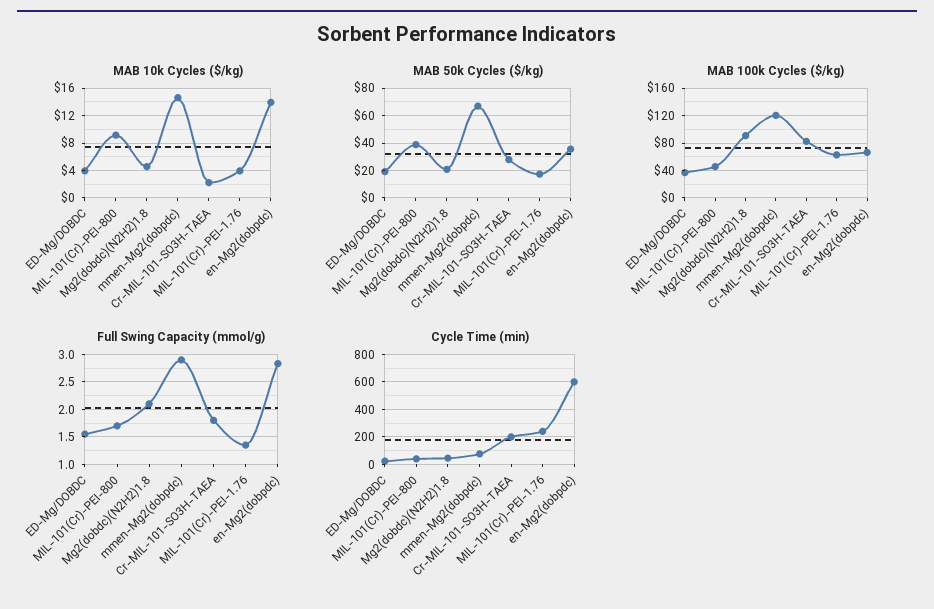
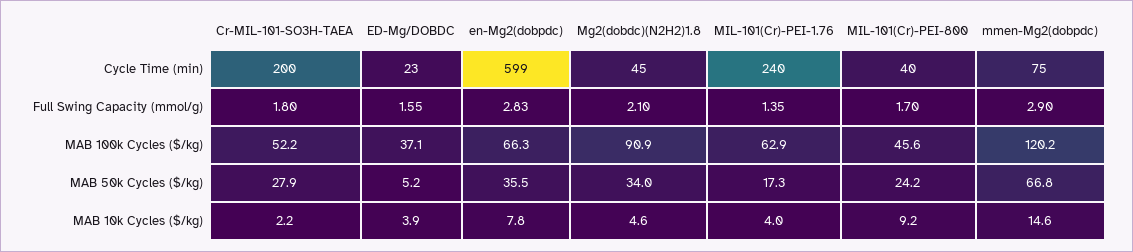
  {
    "MAB 10k Cycles ($/kg)": {
      "ED-Mg/DOBDC": 3.9,
      "MIL-101(Cr)-PEI-800": 9.2,
      "Mg2(dobdc)(N2H2)1.8": 4.6,
      "mmen-Mg2(dobpdc)": 14.6,
      "Cr-MIL-101-SO3H-TAEA": 2.2,
      "MIL-101(Cr)-PEI-1.76": 4,
-     "en-Mg2(dobpdc)": 14
+     "en-Mg2(dobpdc)": 7.8
    },
    "MAB 50k Cycles ($/kg)": {
-     "ED-Mg/DOBDC": 20,
+     "ED-Mg/DOBDC": 5.2,
-     "MIL-101(Cr)-PEI-800": 40,
+     "MIL-101(Cr)-PEI-800": 24.2,
-     "Mg2(dobdc)(N2H2)1.8": 20,
+     "Mg2(dobdc)(N2H2)1.8": 34,
      "mmen-Mg2(dobpdc)": 66.8,
      "Cr-MIL-101-SO3H-TAEA": 27.9,
      "MIL-101(Cr)-PEI-1.76": 17.3,
      "en-Mg2(dobpdc)": 35.5
    },
    "MAB 100k Cycles ($/kg)": {
      "ED-Mg/DOBDC": 37.1,
      "MIL-101(Cr)-PEI-800": 45.6,
      "Mg2(dobdc)(N2H2)1.8": 90.9,
      "mmen-Mg2(dobpdc)": 120.2,
-     "Cr-MIL-101-SO3H-TAEA": 80,
+     "Cr-MIL-101-SO3H-TAEA": 52.2,
      "MIL-101(Cr)-PEI-1.76": 62.9,
      "en-Mg2(dobpdc)": 66.3
    },
    "Full Swing Capacity (mmol/g)": {
      "ED-Mg/DOBDC": 1.55,
      "MIL-101(Cr)-PEI-800": 1.7,
      "Mg2(dobdc)(N2H2)1.8": 2.1,
      "mmen-Mg2(dobpdc)": 2.9,
      "Cr-MIL-101-SO3H-TAEA": 1.8,
      "MIL-101(Cr)-PEI-1.76": 1.35,
      "en-Mg2(dobpdc)": 2.83
    },
    "Cycle Time (min)": {
      "ED-Mg/DOBDC": 23,
      "MIL-101(Cr)-PEI-800": 40,
      "Mg2(dobdc)(N2H2)1.8": 45,
      "mmen-Mg2(dobpdc)": 75,
      "Cr-MIL-101-SO3H-TAEA": 200,
      "MIL-101(Cr)-PEI-1.76": 240,
      "en-Mg2(dobpdc)": 599
    }
  }

